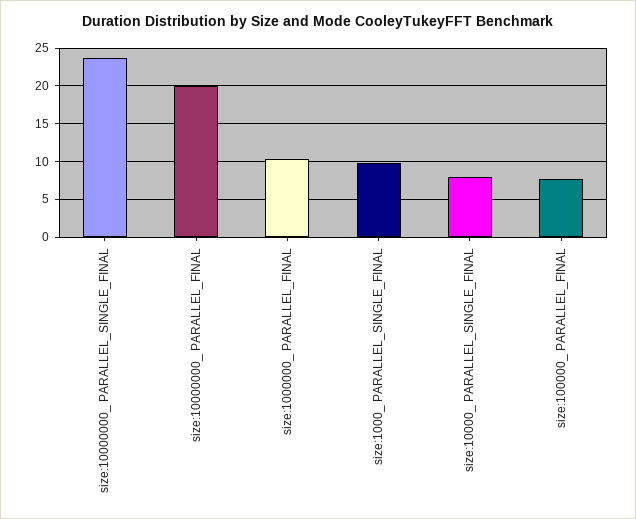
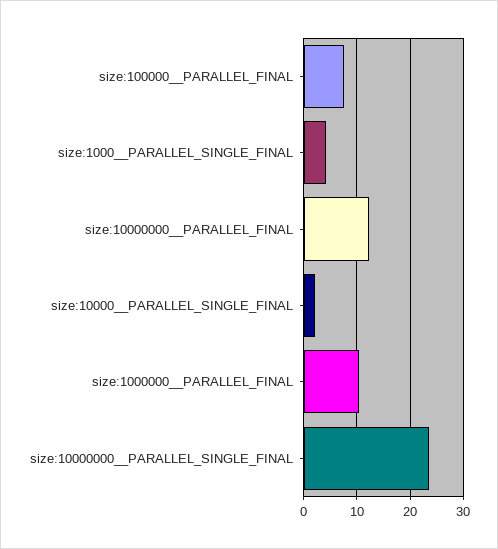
  {
    "size:10000000_ PARALLEL_SINGLE_FINAL": 24,
-   "size:10000000_ PARALLEL_FINAL": 20,
+   "size:10000000_ PARALLEL_FINAL": 12,
    "size:1000000_ PARALLEL_FINAL": 10,
-   "size:1000_ PARALLEL_SINGLE_FINAL": 10,
+   "size:1000_ PARALLEL_SINGLE_FINAL": 4,
-   "size:10000_ PARALLEL_SINGLE_FINAL": 8,
+   "size:10000_ PARALLEL_SINGLE_FINAL": 2,
    "size:100000_ PARALLEL_FINAL": 8
  }

